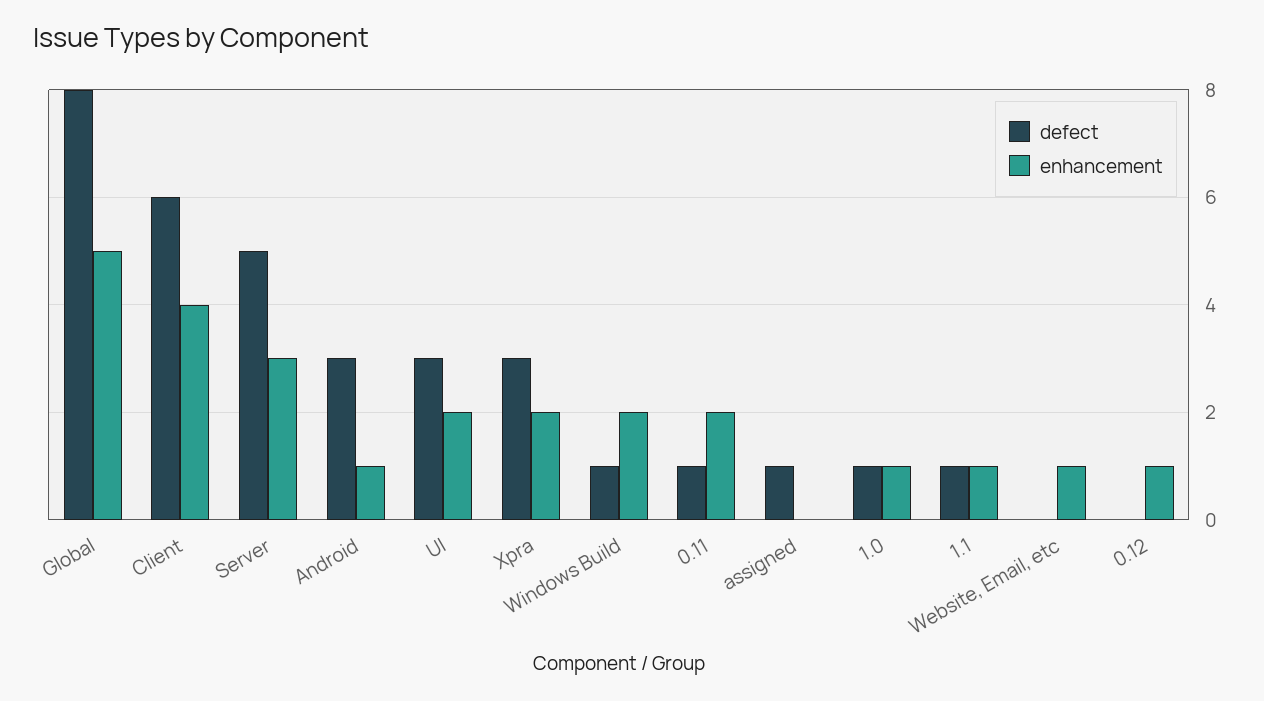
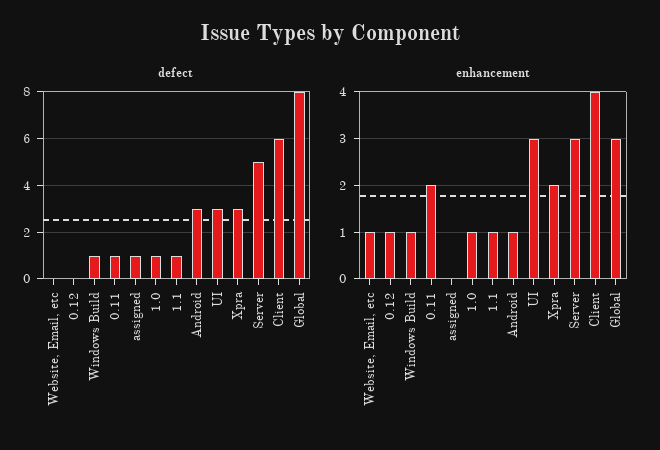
  {
    "defect": {
      "Global": 8,
      "Client": 6,
      "Server": 5,
      "Android": 3,
      "UI": 3,
      "Xpra": 3,
      "Windows Build": 1,
      "0.11": 1,
      "assigned": 1,
      "1.0": 1,
      "1.1": 1,
      "Website, Email, etc": 0,
      "0.12": 0
    },
    "enhancement": {
-     "Global": 5,
+     "Global": 3,
      "Client": 4,
      "Server": 3,
      "Android": 1,
-     "UI": 2,
+     "UI": 3,
      "Xpra": 2,
-     "Windows Build": 2,
+     "Windows Build": 1,
      "0.11": 2,
      "assigned": 0,
      "1.0": 1,
      "1.1": 1,
      "Website, Email, etc": 1,
      "0.12": 1
    }
  }

